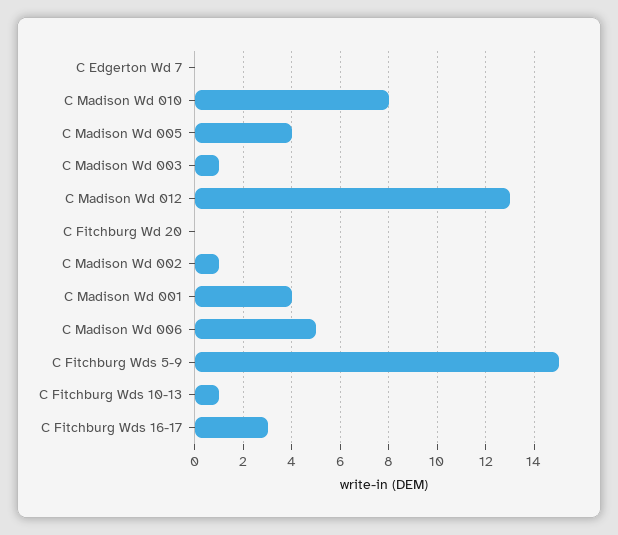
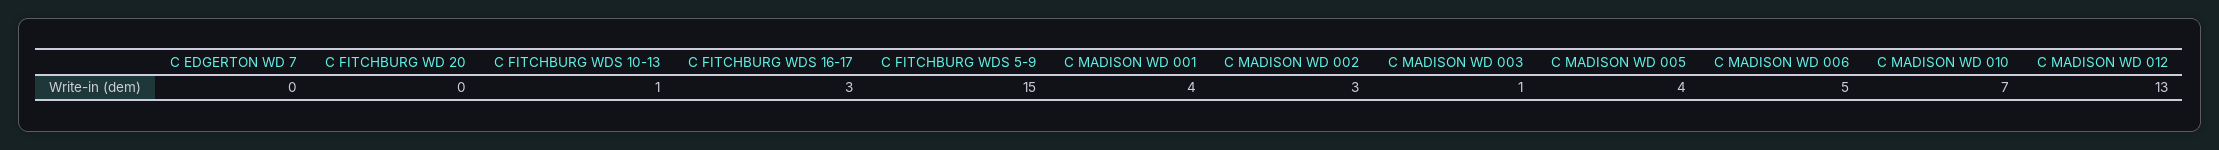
  {
    "C Edgerton Wd 7": 0,
-   "C Madison Wd 010": 8,
+   "C Madison Wd 010": 7,
    "C Madison Wd 005": 4,
    "C Madison Wd 003": 1,
    "C Madison Wd 012": 13,
    "C Fitchburg Wd 20": 0,
-   "C Madison Wd 002": 1,
+   "C Madison Wd 002": 3,
    "C Madison Wd 001": 4,
    "C Madison Wd 006": 5,
    "C Fitchburg Wds 5-9": 15,
    "C Fitchburg Wds 10-13": 1,
    "C Fitchburg Wds 16-17": 3
  }

